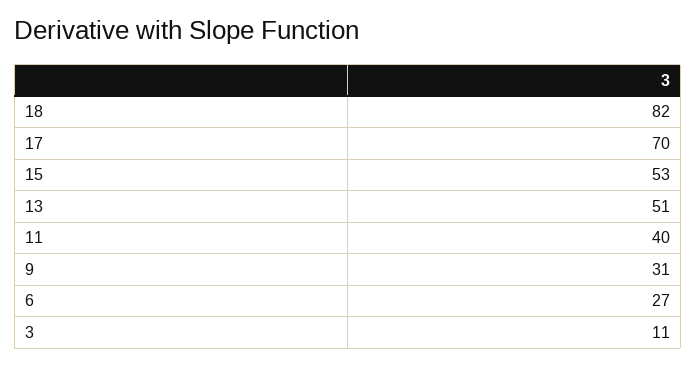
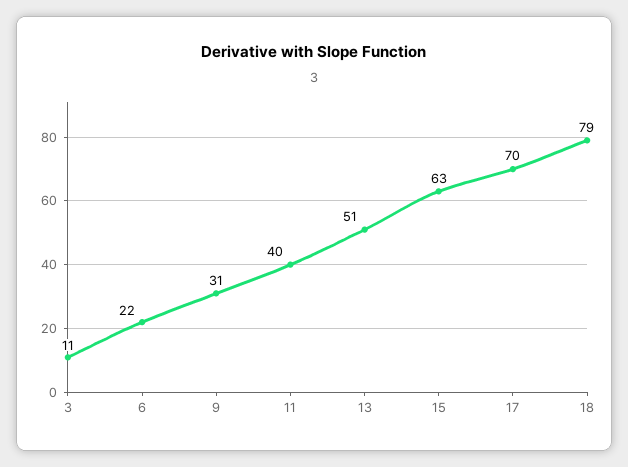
  {
-   "18": 82,
+   "18": 79,
    "17": 70,
-   "15": 53,
+   "15": 63,
    "13": 51,
    "11": 40,
    "9": 31,
-   "6": 27,
+   "6": 22,
    "3": 11
  }

